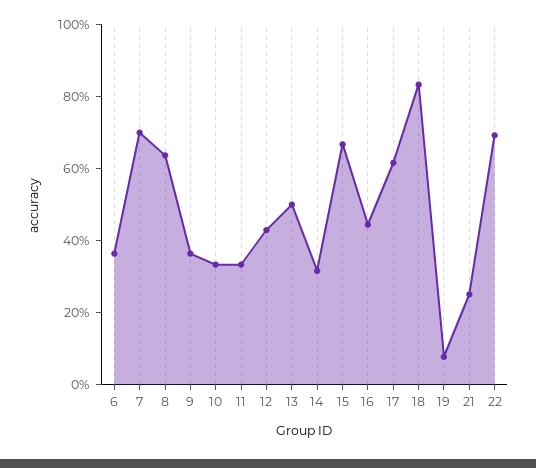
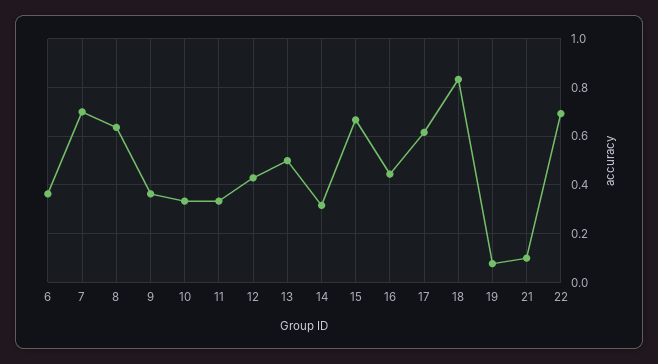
  {
    "6": 0.375,
    "7": 0.7,
    "8": 0.625,
    "9": 0.375,
    "10": 0.325,
    "11": 0.325,
    "12": 0.425,
    "13": 0.5,
    "14": 0.325,
    "15": 0.675,
    "16": 0.45,
    "17": 0.625,
    "18": 0.825,
    "19": 0.075,
-   "21": 0.25,
+   "21": 0.1,
    "22": 0.7
  }

